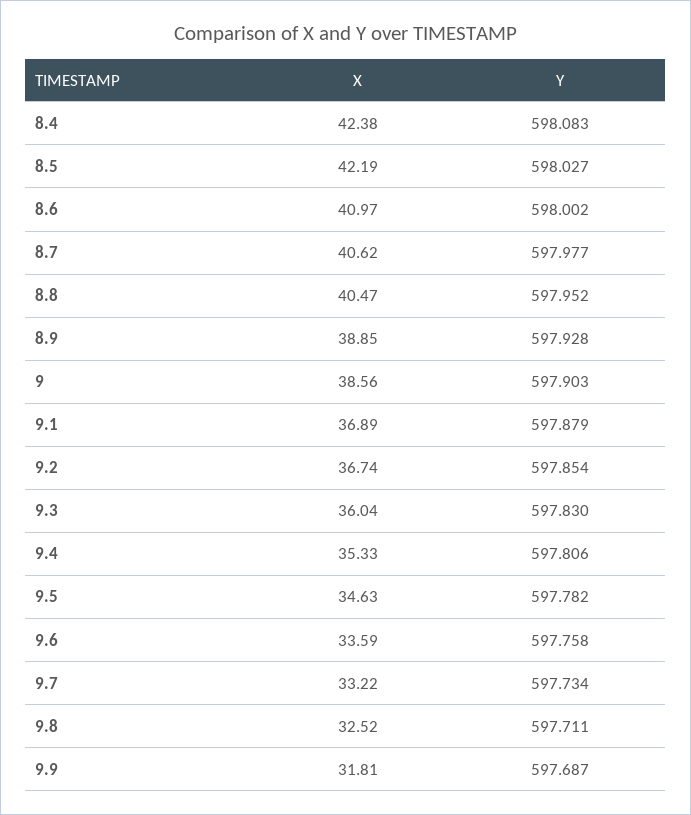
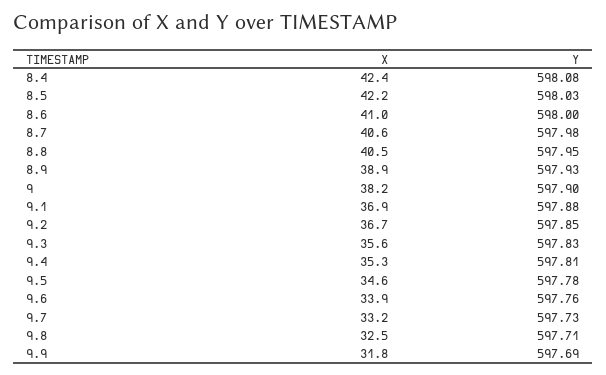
  {
    "X": {
      "8.4": 42.38,
      "8.5": 42.19,
      "8.6": 40.97,
      "8.7": 40.62,
      "8.8": 40.47,
      "8.9": 38.85,
-     "9": 38.56,
+     "9": 38.2,
      "9.1": 36.89,
      "9.2": 36.74,
-     "9.3": 36.04,
+     "9.3": 35.6,
      "9.4": 35.33,
      "9.5": 34.63,
-     "9.6": 33.59,
+     "9.6": 33.9,
      "9.7": 33.22,
      "9.8": 32.52,
      "9.9": 31.81
    },
    "Y": {
      "8.4": 598.083,
      "8.5": 598.027,
      "8.6": 598.002,
      "8.7": 597.977,
      "8.8": 597.952,
      "8.9": 597.928,
      "9": 597.903,
      "9.1": 597.879,
      "9.2": 597.854,
      "9.3": 597.83,
      "9.4": 597.806,
      "9.5": 597.782,
      "9.6": 597.758,
      "9.7": 597.734,
      "9.8": 597.711,
      "9.9": 597.687
    }
  }

